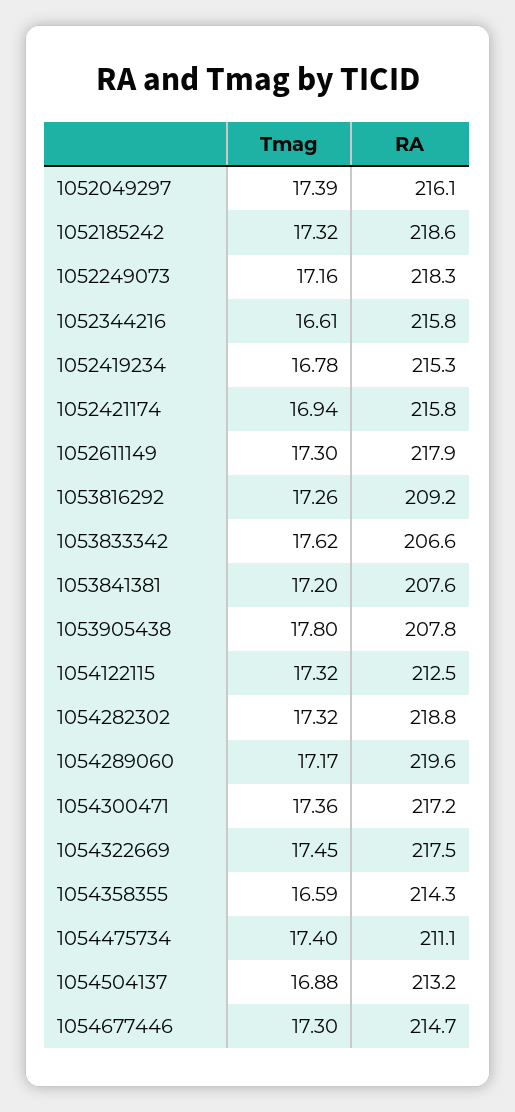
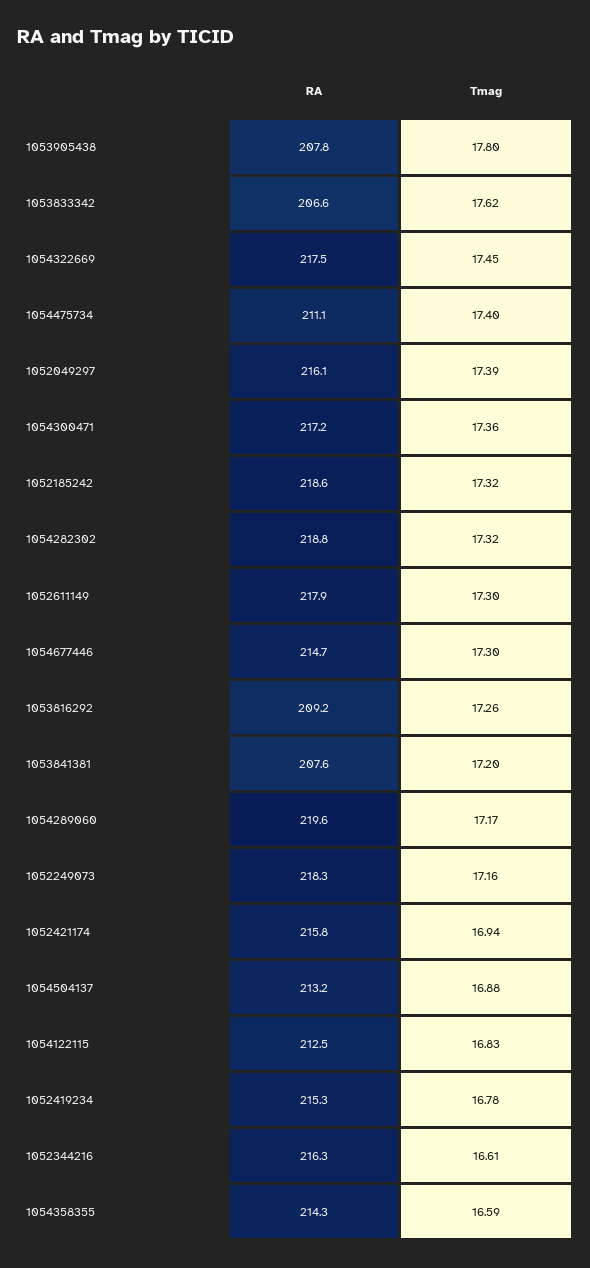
  {
    "Tmag": {
      "1052049297": 17.39,
      "1052185242": 17.32,
      "1052249073": 17.16,
      "1052344216": 16.61,
      "1052419234": 16.78,
      "1052421174": 16.94,
      "1052611149": 17.3,
      "1053816292": 17.26,
      "1053833342": 17.62,
      "1053841381": 17.2,
      "1053905438": 17.8,
-     "1054122115": 17.32,
+     "1054122115": 16.83,
      "1054282302": 17.32,
      "1054289060": 17.17,
      "1054300471": 17.36,
      "1054322669": 17.45,
      "1054358355": 16.59,
      "1054475734": 17.4,
      "1054504137": 16.88,
      "1054677446": 17.3
    },
    "RA": {
      "1052049297": 216.1,
      "1052185242": 218.6,
      "1052249073": 218.3,
-     "1052344216": 215.8,
+     "1052344216": 216.3,
      "1052419234": 215.3,
      "1052421174": 215.8,
      "1052611149": 217.9,
      "1053816292": 209.2,
      "1053833342": 206.6,
      "1053841381": 207.6,
      "1053905438": 207.8,
      "1054122115": 212.5,
      "1054282302": 218.8,
      "1054289060": 219.6,
      "1054300471": 217.2,
      "1054322669": 217.5,
      "1054358355": 214.3,
      "1054475734": 211.1,
      "1054504137": 213.2,
      "1054677446": 214.7
    }
  }

